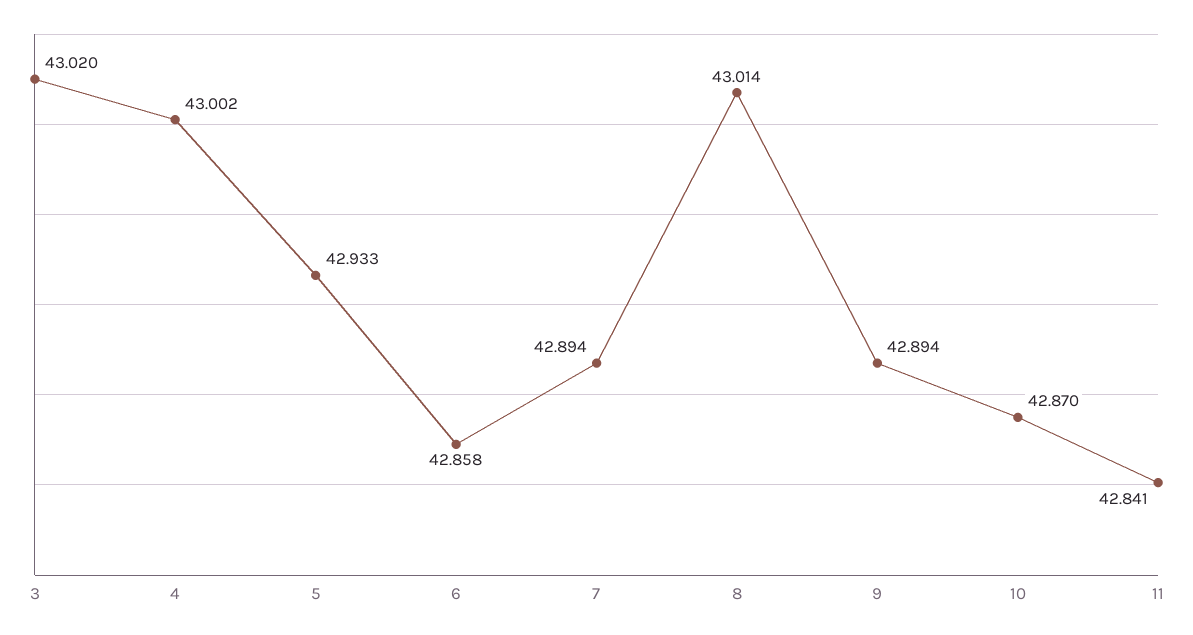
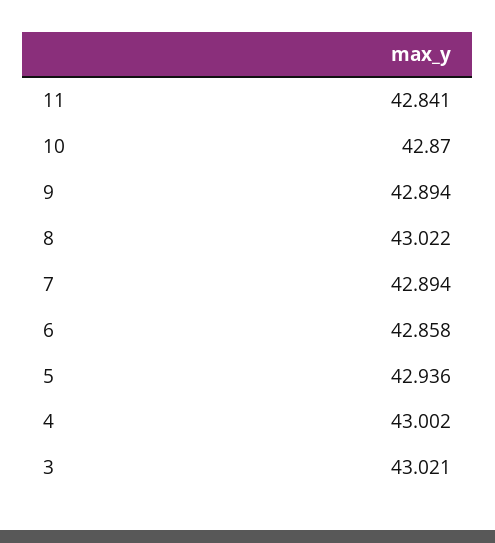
  {
-   "3": 43.02,
+   "3": 43.021,
    "4": 43.002,
-   "5": 42.933,
+   "5": 42.936,
    "6": 42.858,
    "7": 42.894,
-   "8": 43.014,
+   "8": 43.022,
    "9": 42.894,
    "10": 42.87,
    "11": 42.841
  }

